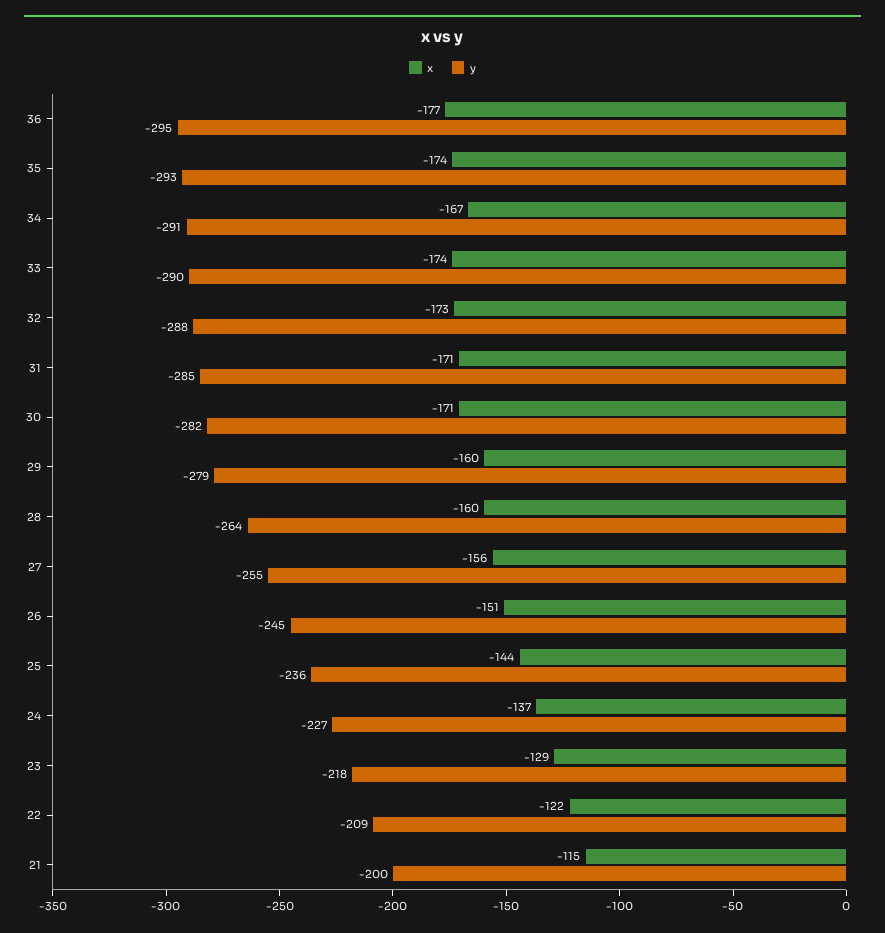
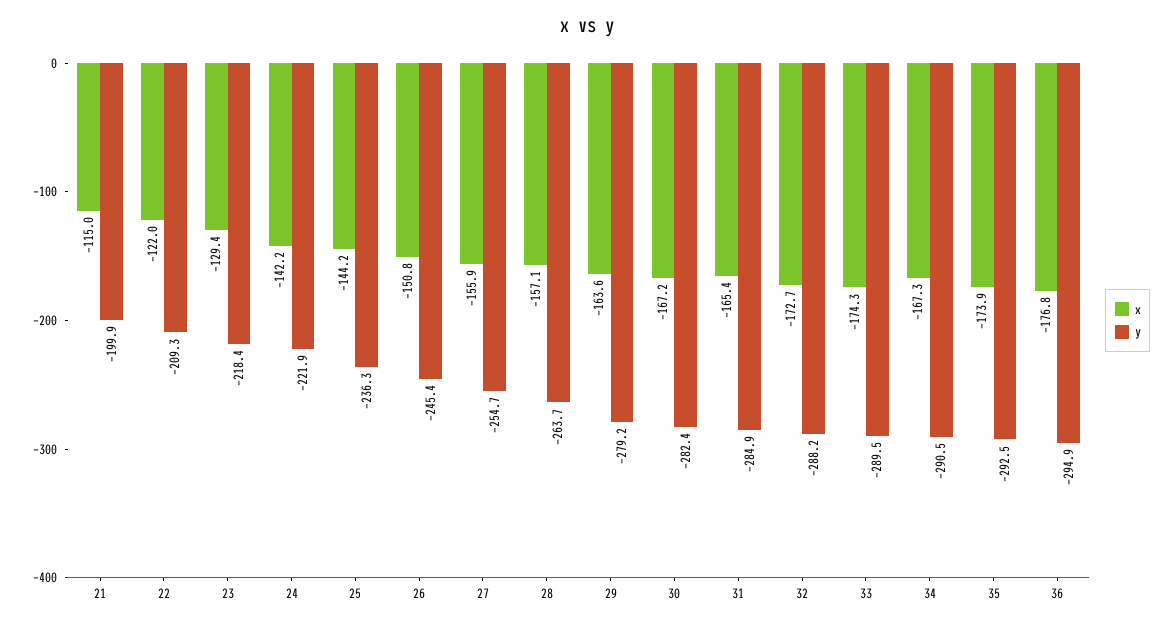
  {
    "x": {
      "36": -176.8,
      "35": -173.9,
      "34": -167.3,
      "33": -174.3,
      "32": -172.7,
-     "31": -171,
+     "31": -165.4,
-     "30": -171,
+     "30": -167.2,
-     "29": -160,
+     "29": -163.6,
-     "28": -160,
+     "28": -157.1,
      "27": -155.9,
      "26": -150.8,
      "25": -144.2,
-     "24": -137,
+     "24": -142.2,
      "23": -129.4,
      "22": -122,
      "21": -115
    },
    "y": {
      "36": -294.9,
      "35": -292.5,
      "34": -290.5,
      "33": -289.5,
      "32": -288.2,
      "31": -284.9,
      "30": -282.4,
      "29": -279.2,
      "28": -263.7,
      "27": -254.7,
      "26": -245.4,
      "25": -236.3,
-     "24": -227,
+     "24": -221.9,
      "23": -218.4,
      "22": -209.3,
      "21": -199.9
    }
  }

